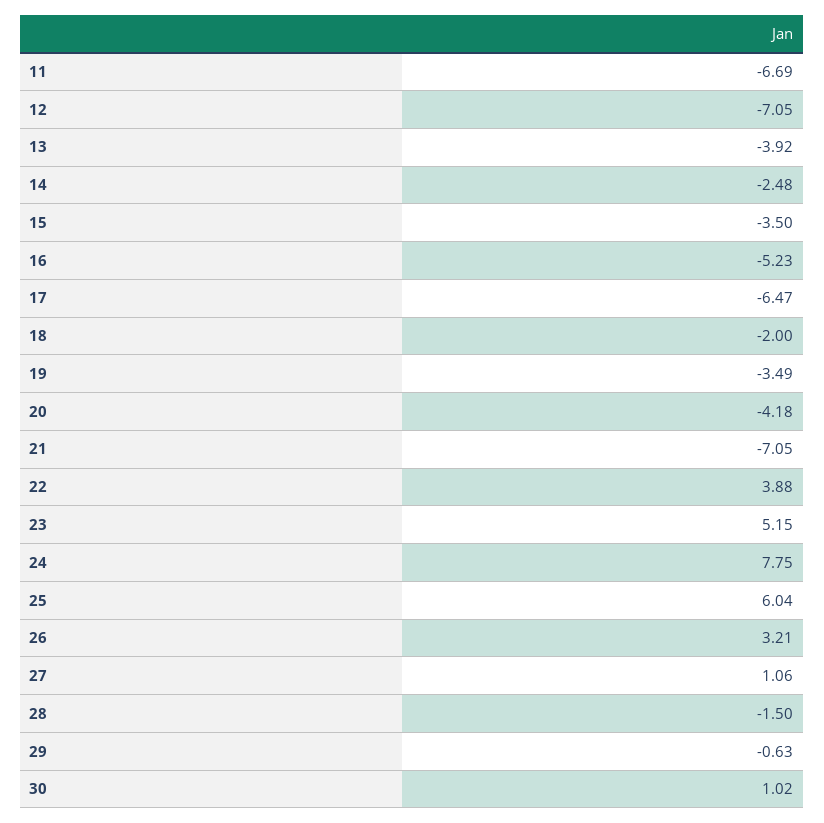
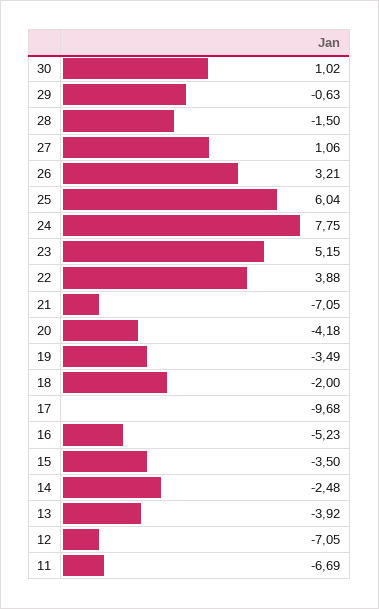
  {
    "11": -6.69,
    "12": -7.05,
    "13": -3.92,
    "14": -2.48,
    "15": -3.5,
    "16": -5.23,
-   "17": -6.47,
+   "17": -9.68,
    "18": -2,
    "19": -3.49,
    "20": -4.18,
    "21": -7.05,
    "22": 3.88,
    "23": 5.15,
    "24": 7.75,
    "25": 6.04,
    "26": 3.21,
    "27": 1.06,
    "28": -1.5,
    "29": -0.63,
    "30": 1.02
  }

